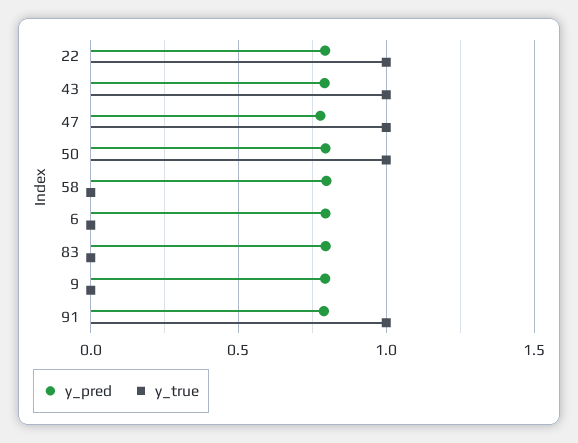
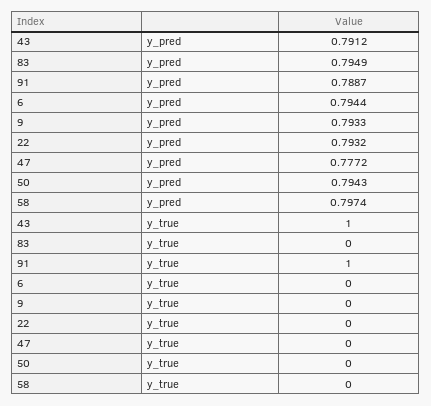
  {
    "y_pred": {
      "22": 0.7932,
      "43": 0.7912,
      "47": 0.7772,
      "50": 0.7943,
      "58": 0.7974,
      "6": 0.7944,
      "83": 0.7949,
      "9": 0.7933,
      "91": 0.7887
    },
    "y_true": {
-     "22": 1,
+     "22": 0,
      "43": 1,
-     "47": 1,
+     "47": 0,
-     "50": 1,
+     "50": 0,
      "58": 0,
      "6": 0,
      "83": 0,
      "9": 0,
      "91": 1
    }
  }

